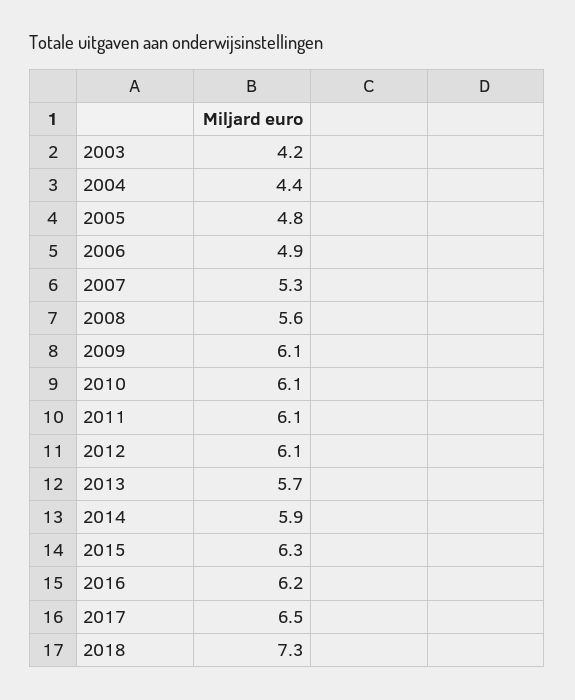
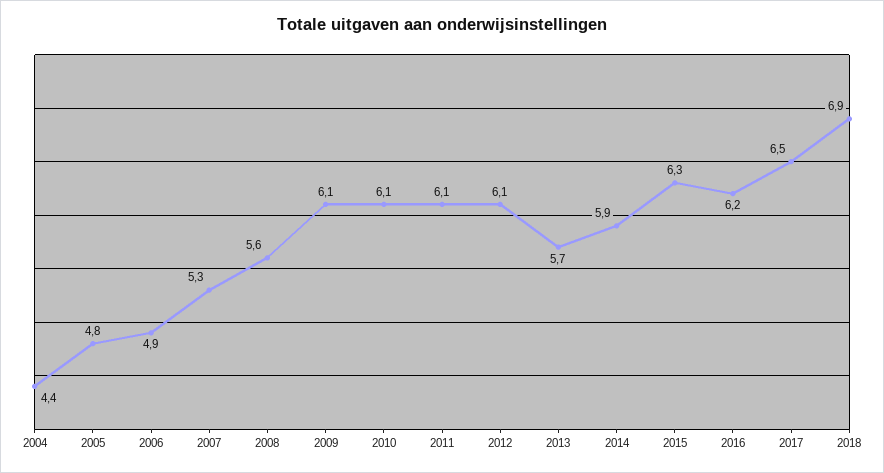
  {
-   "2003": 4.2,
    "2004": 4.4,
    "2005": 4.8,
    "2006": 4.9,
    "2007": 5.3,
    "2008": 5.6,
    "2009": 6.1,
    "2010": 6.1,
    "2011": 6.1,
    "2012": 6.1,
    "2013": 5.7,
    "2014": 5.9,
    "2015": 6.3,
    "2016": 6.2,
    "2017": 6.5,
-   "2018": 7.3
+   "2018": 6.9
  }

